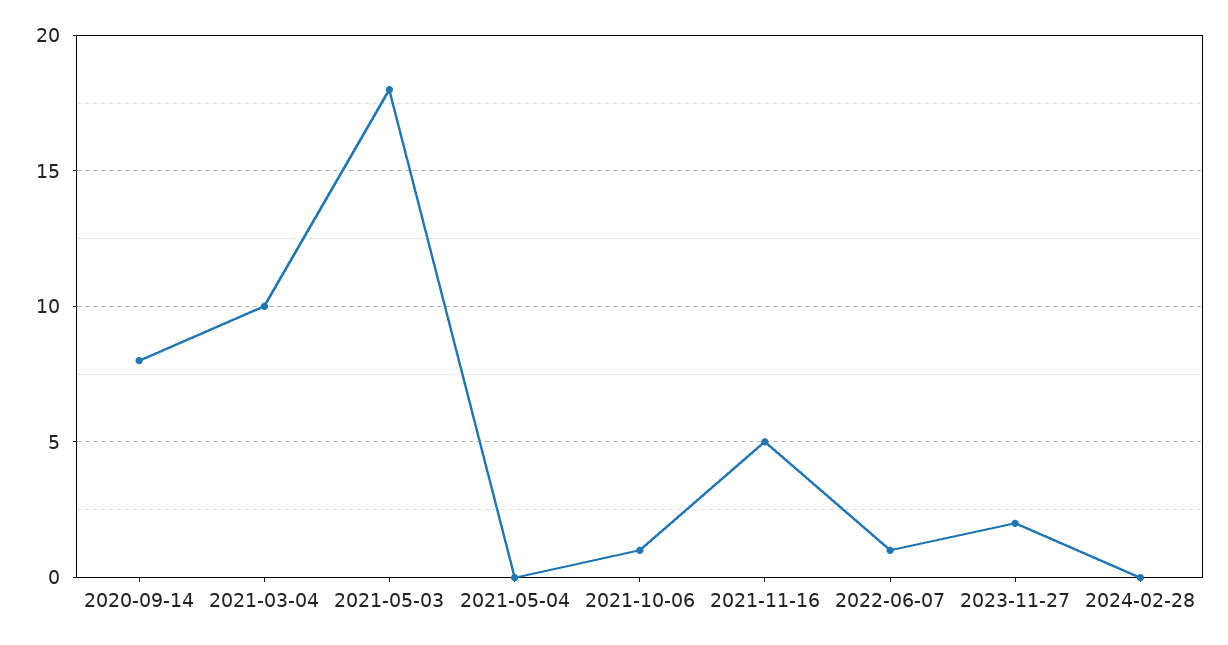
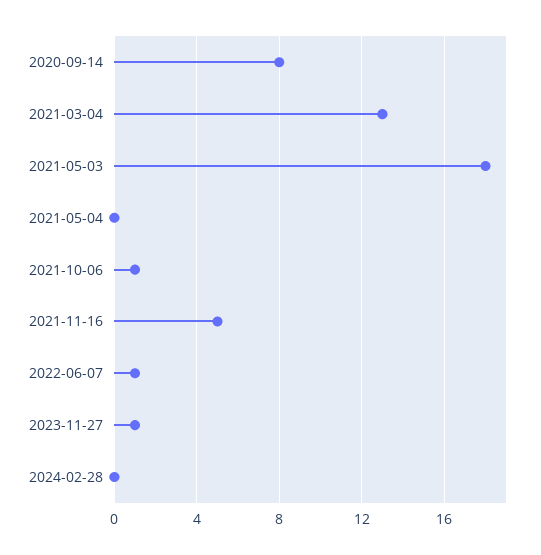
  {
    "2020-09-14": 8,
-   "2021-03-04": 10,
+   "2021-03-04": 13,
    "2021-05-03": 18,
    "2021-05-04": 0,
    "2021-10-06": 1,
    "2021-11-16": 5,
    "2022-06-07": 1,
-   "2023-11-27": 2,
+   "2023-11-27": 1,
    "2024-02-28": 0
  }

